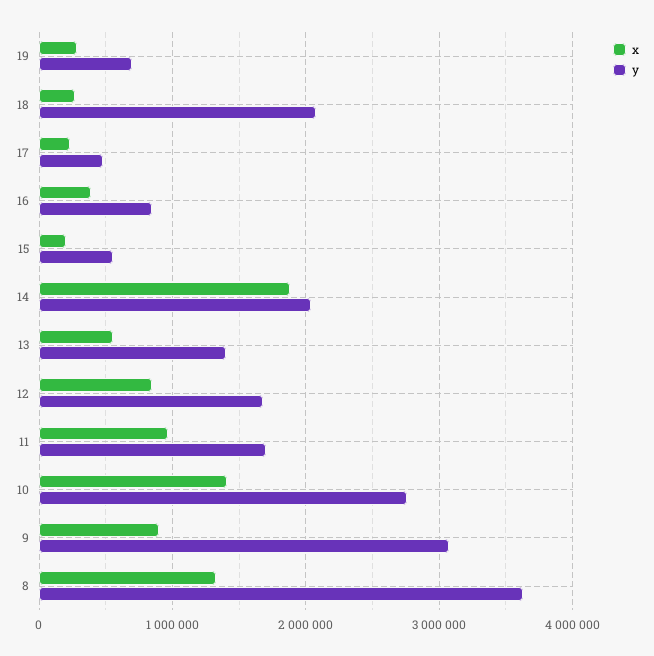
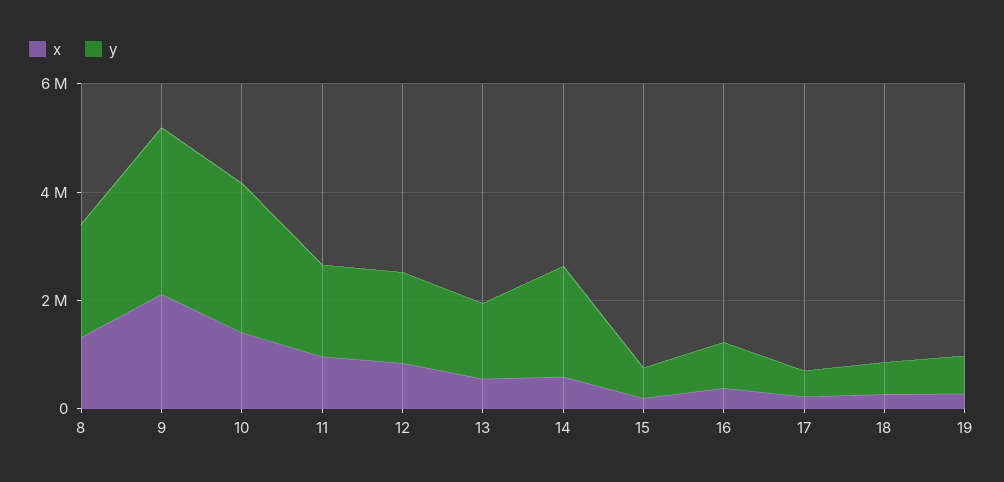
  {
    "x": {
      "19": 300000,
      "18": 300000,
      "17": 200000,
      "16": 400000,
      "15": 200000,
-     "14": 1900000,
+     "14": 500000,
      "13": 600000,
      "12": 800000,
      "11": 1000000,
      "10": 1400000,
-     "9": 900000,
+     "9": 2000000,
      "8": 1300000
    },
    "y": {
      "19": 700000,
-     "18": 2100000,
+     "18": 500000,
      "17": 500000,
      "16": 800000,
      "15": 600000,
      "14": 2000000,
      "13": 1400000,
      "12": 1700000,
      "11": 1700000,
      "10": 2800000,
      "9": 3100000,
-     "8": 3600000
+     "8": 2000000
    }
  }

